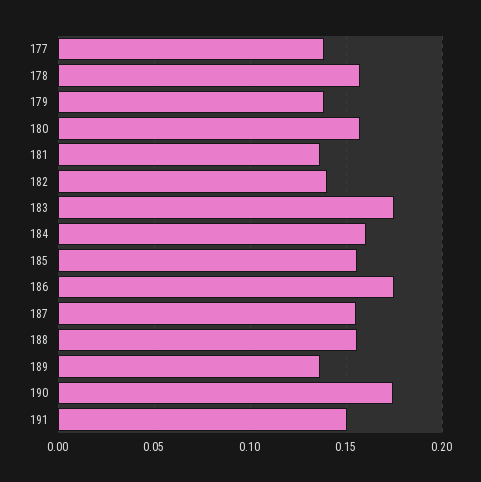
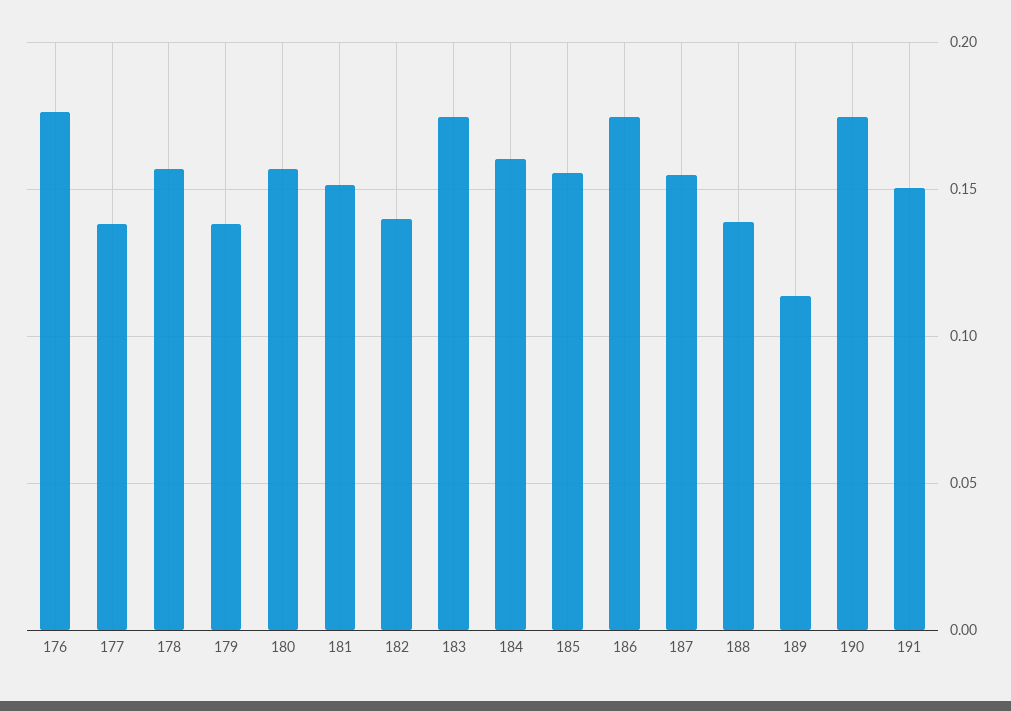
  {
    "177": 0.14,
    "178": 0.155,
    "179": 0.14,
    "180": 0.155,
-   "181": 0.135,
+   "181": 0.15,
    "182": 0.14,
    "183": 0.175,
    "184": 0.16,
    "185": 0.155,
    "186": 0.175,
    "187": 0.155,
-   "188": 0.155,
+   "188": 0.14,
-   "189": 0.135,
+   "189": 0.115,
    "190": 0.175,
-   "191": 0.15
+   "191": 0.15,
+   "176": 0.175
  }

